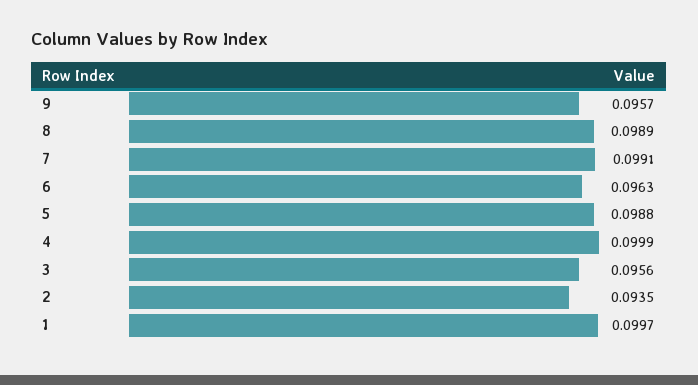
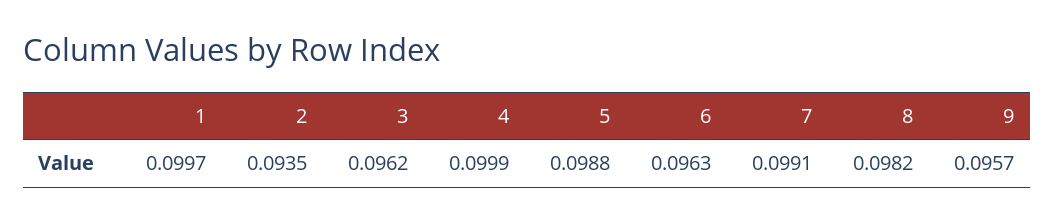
  {
    "9": 0.0957,
-   "8": 0.0989,
+   "8": 0.0982,
    "7": 0.0991,
    "6": 0.0963,
    "5": 0.0988,
    "4": 0.0999,
-   "3": 0.0956,
+   "3": 0.0962,
    "2": 0.0935,
    "1": 0.0997
  }

